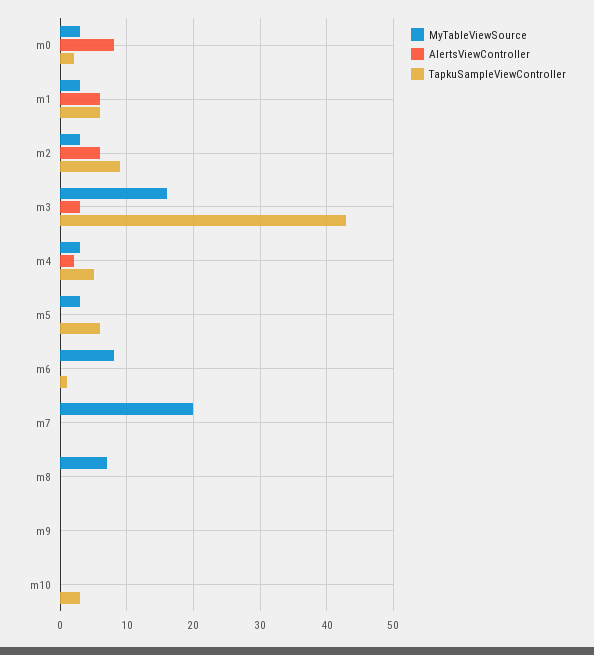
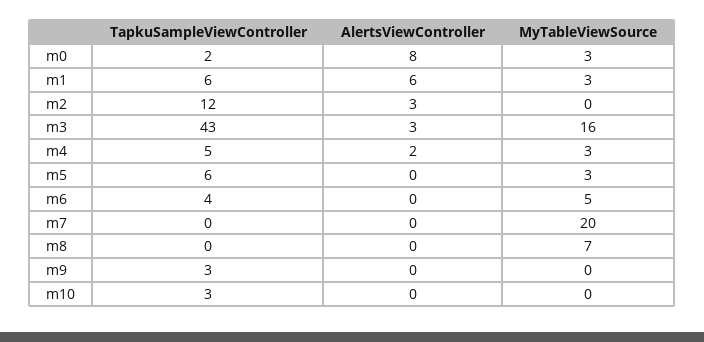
  {
    "MyTableViewSource": {
      "m0": 3,
      "m1": 3,
-     "m2": 3,
+     "m2": 0,
      "m3": 16,
      "m4": 3,
      "m5": 3,
-     "m6": 8,
+     "m6": 5,
      "m7": 20,
      "m8": 7,
      "m9": 0,
      "m10": 0
    },
    "AlertsViewController": {
      "m0": 8,
      "m1": 6,
-     "m2": 6,
+     "m2": 3,
      "m3": 3,
      "m4": 2,
      "m5": 0,
      "m6": 0,
      "m7": 0,
      "m8": 0,
      "m9": 0,
      "m10": 0
    },
    "TapkuSampleViewController": {
      "m0": 2,
      "m1": 6,
-     "m2": 9,
+     "m2": 12,
      "m3": 43,
      "m4": 5,
      "m5": 6,
-     "m6": 1,
+     "m6": 4,
      "m7": 0,
      "m8": 0,
-     "m9": 0,
+     "m9": 3,
      "m10": 3
    }
  }

